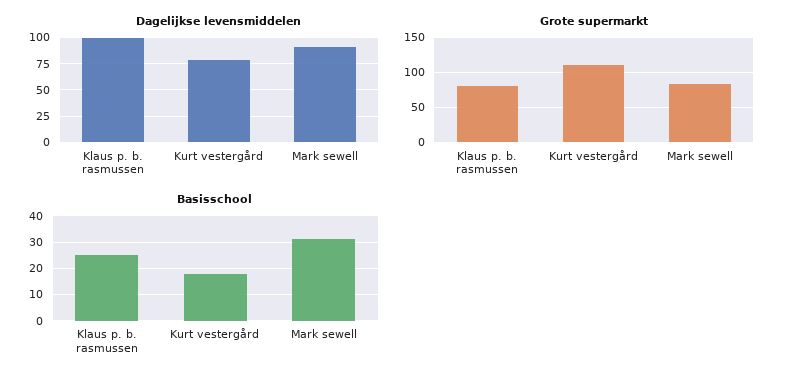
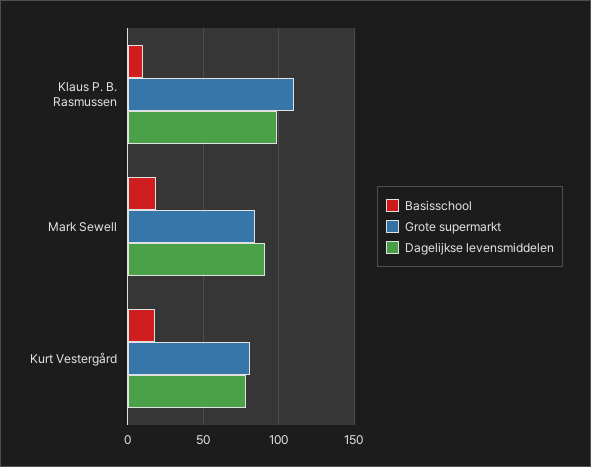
  {
    "Dagelijkse levensmiddelen": {
      "Klaus p. b. rasmussen": 100,
      "Kurt vestergård": 80,
      "Mark sewell": 90
    },
    "Grote supermarkt": {
-     "Klaus p. b. rasmussen": 80,
+     "Klaus p. b. rasmussen": 110,
-     "Kurt vestergård": 110,
+     "Kurt vestergård": 80,
      "Mark sewell": 85
    },
    "Basisschool": {
-     "Klaus p. b. rasmussen": 25,
+     "Klaus p. b. rasmussen": 10,
      "Kurt vestergård": 20,
-     "Mark sewell": 30
+     "Mark sewell": 20
    }
  }

